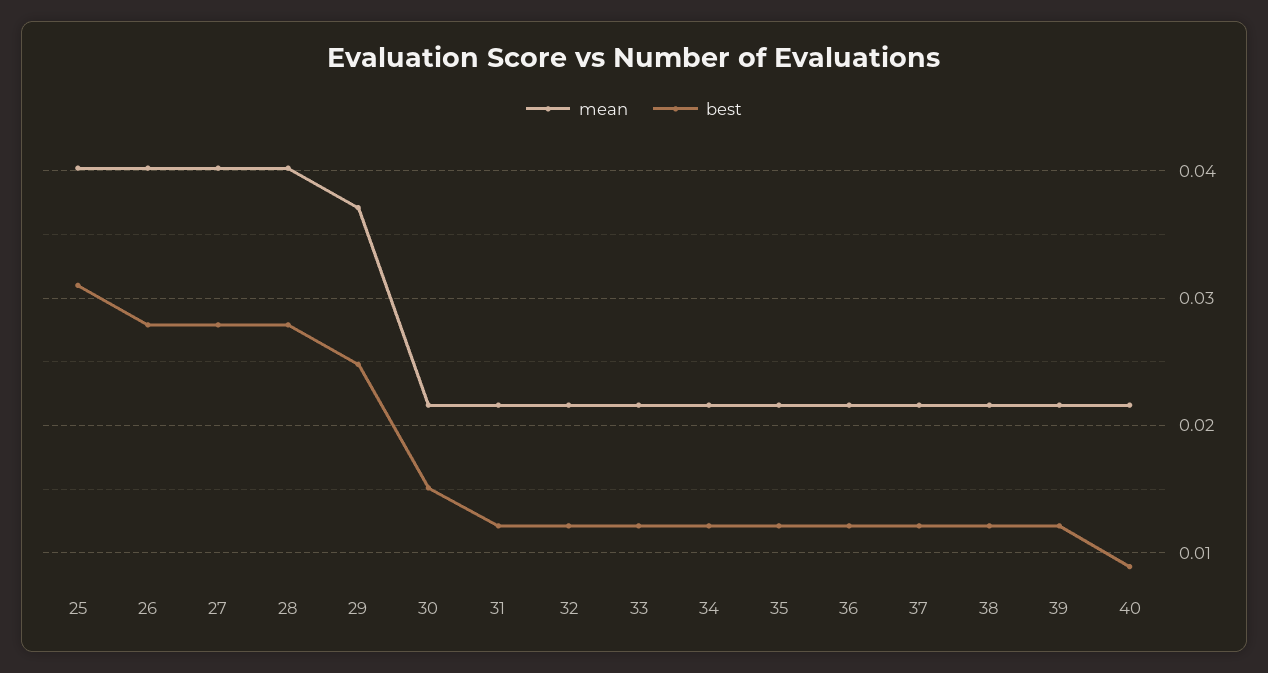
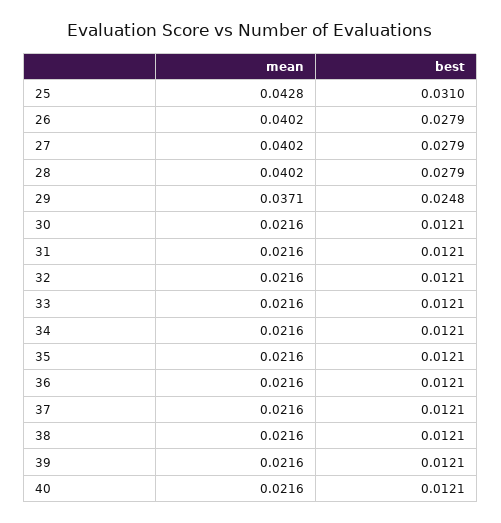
  {
    "mean": {
-     "25": 0.04,
+     "25": 0.0428,
      "26": 0.0402,
      "27": 0.0402,
      "28": 0.0402,
      "29": 0.0371,
      "30": 0.0216,
      "31": 0.0216,
      "32": 0.0216,
      "33": 0.0216,
      "34": 0.0216,
      "35": 0.0216,
      "36": 0.0216,
      "37": 0.0216,
      "38": 0.0216,
      "39": 0.0216,
      "40": 0.0216
    },
    "best": {
      "25": 0.031,
      "26": 0.0279,
      "27": 0.0279,
      "28": 0.0279,
      "29": 0.0248,
-     "30": 0.015,
+     "30": 0.0121,
      "31": 0.0121,
      "32": 0.0121,
      "33": 0.0121,
      "34": 0.0121,
      "35": 0.0121,
      "36": 0.0121,
      "37": 0.0121,
      "38": 0.0121,
      "39": 0.0121,
-     "40": 0.009
+     "40": 0.0121
    }
  }

